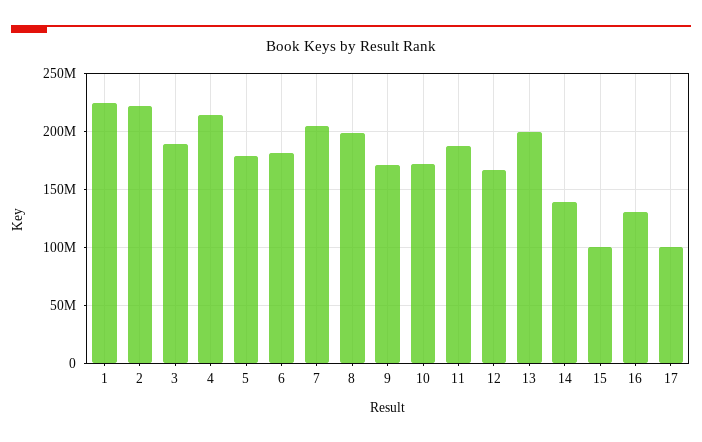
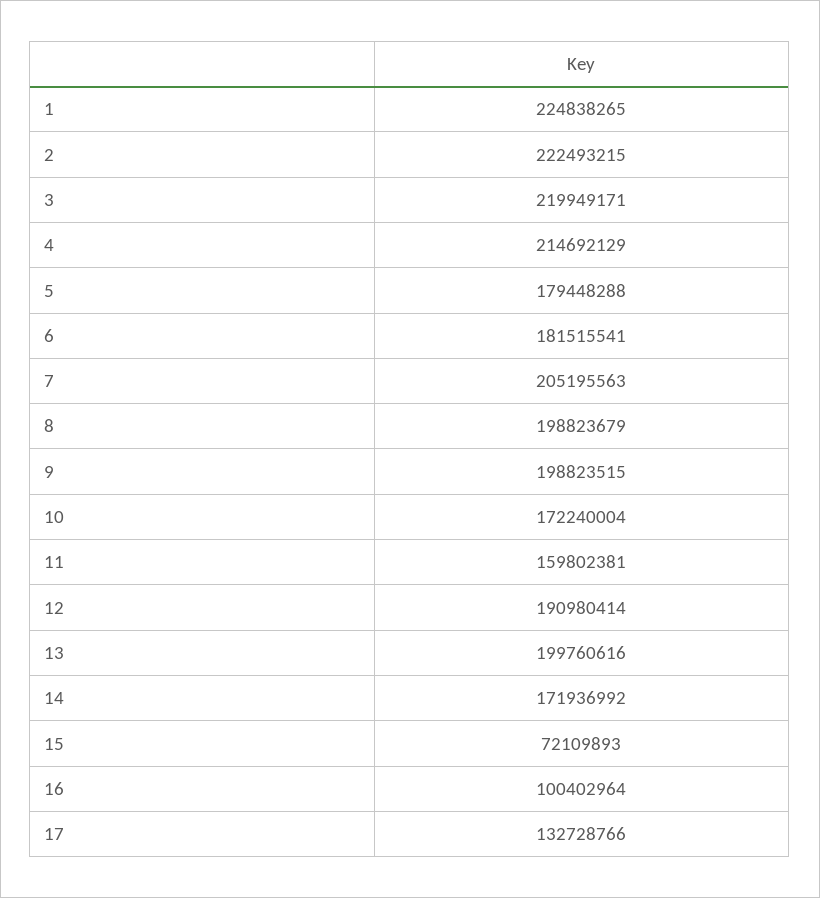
  {
    "1": 224838265,
    "2": 222493215,
-   "3": 190000000,
+   "3": 219949171,
    "4": 214692129,
    "5": 179448288,
    "6": 181515541,
    "7": 205195563,
    "8": 198823679,
-   "9": 170000000,
+   "9": 198823515,
    "10": 172240004,
-   "11": 190000000,
+   "11": 159802381,
-   "12": 170000000,
+   "12": 190980414,
    "13": 199760616,
-   "14": 140000000,
+   "14": 171936992,
-   "15": 100000000,
+   "15": 72109893,
-   "16": 130000000,
+   "16": 100402964,
-   "17": 100000000
+   "17": 132728766
  }

